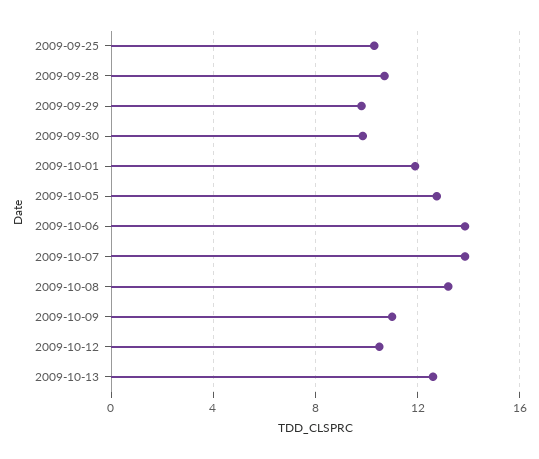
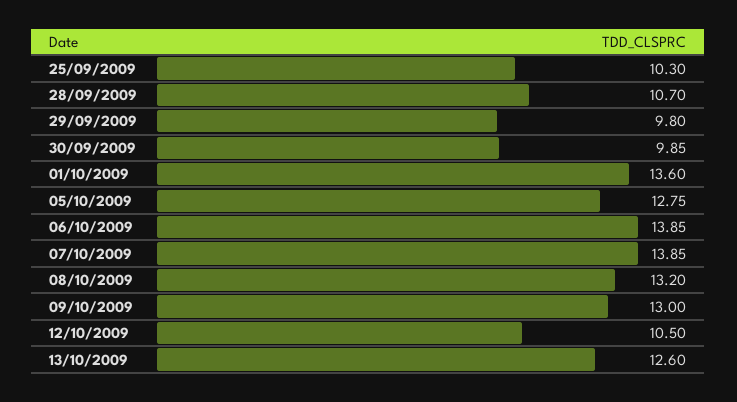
  {
    "2009-09-25": 10.3,
    "2009-09-28": 10.7,
    "2009-09-29": 9.8,
    "2009-09-30": 9.85,
-   "2009-10-01": 12,
+   "2009-10-01": 13.6,
    "2009-10-05": 12.75,
    "2009-10-06": 13.85,
    "2009-10-07": 13.85,
    "2009-10-08": 13.2,
-   "2009-10-09": 11,
+   "2009-10-09": 13,
    "2009-10-12": 10.5,
    "2009-10-13": 12.6
  }

